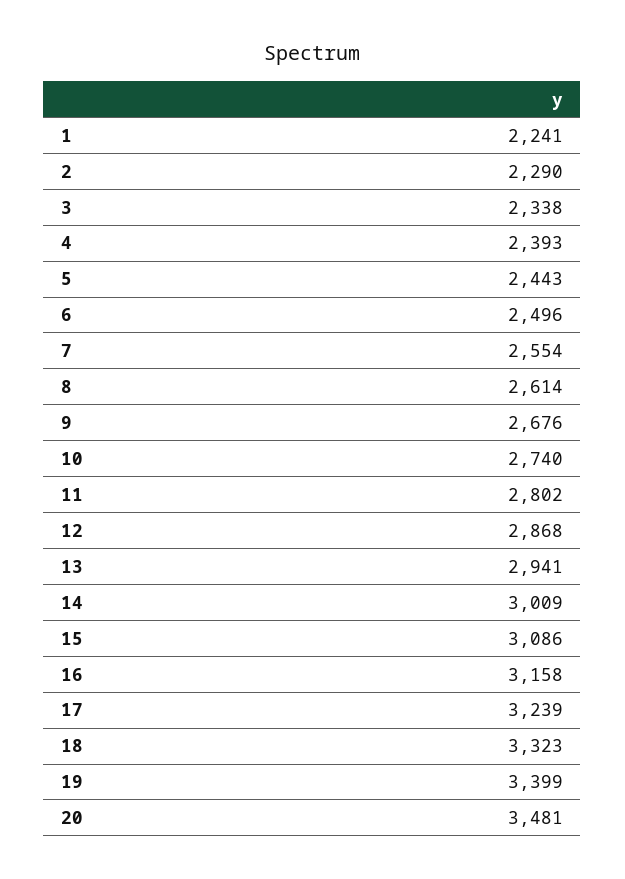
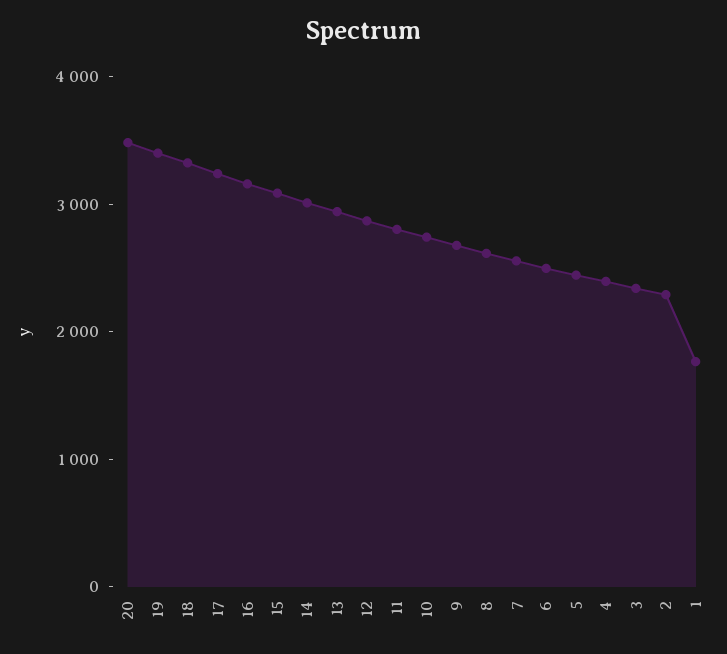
  {
-   "1": 2241,
+   "1": 1800,
    "2": 2290,
    "3": 2338,
    "4": 2393,
    "5": 2443,
    "6": 2496,
    "7": 2554,
    "8": 2614,
    "9": 2676,
    "10": 2740,
    "11": 2802,
    "12": 2868,
    "13": 2941,
    "14": 3009,
    "15": 3086,
    "16": 3158,
    "17": 3239,
    "18": 3323,
    "19": 3399,
    "20": 3481
  }

